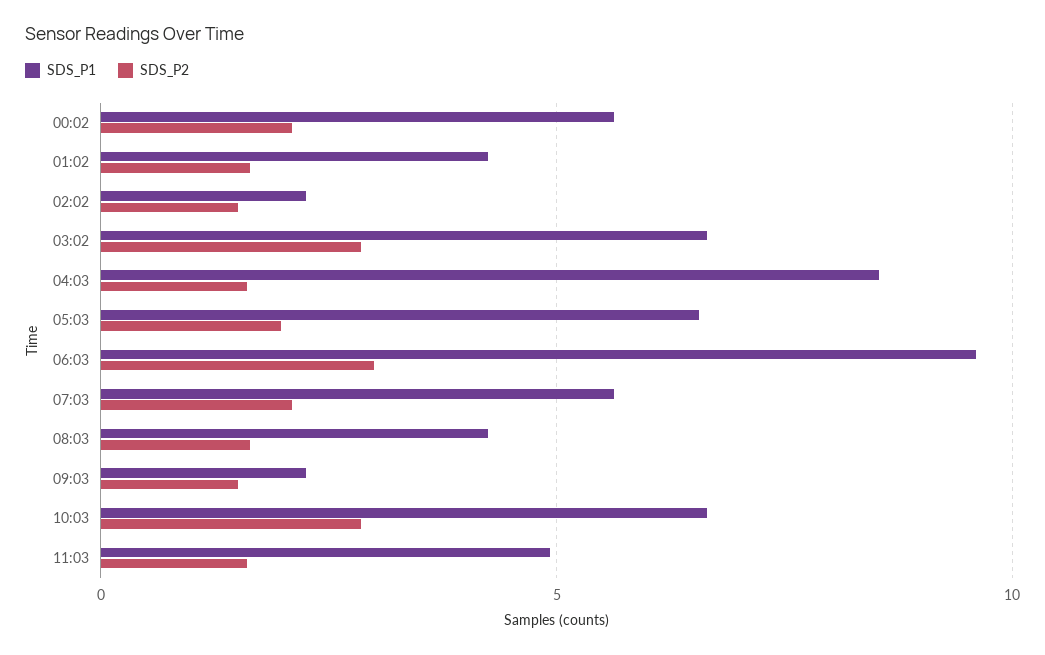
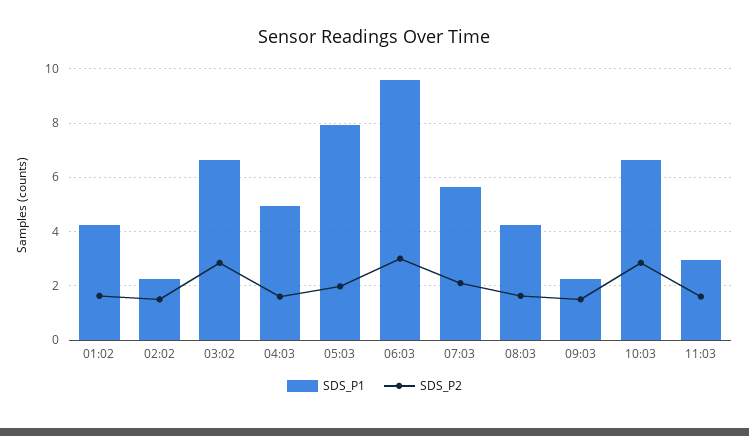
  {
    "SDS_P1": {
-     "00:02": 5.5,
      "01:02": 4.25,
      "02:02": 2.25,
      "03:02": 6.75,
-     "04:03": 8.5,
+     "04:03": 5,
-     "05:03": 6.5,
+     "05:03": 8,
      "06:03": 9.5,
      "07:03": 5.75,
      "08:03": 4.25,
      "09:03": 2.25,
      "10:03": 6.75,
-     "11:03": 5
+     "11:03": 3
    },
    "SDS_P2": {
-     "00:02": 2,
      "01:02": 1.75,
      "02:02": 1.5,
      "03:02": 2.75,
      "04:03": 1.5,
      "05:03": 2,
      "06:03": 3,
      "07:03": 2,
      "08:03": 1.75,
      "09:03": 1.5,
      "10:03": 2.75,
      "11:03": 1.5
    }
  }

